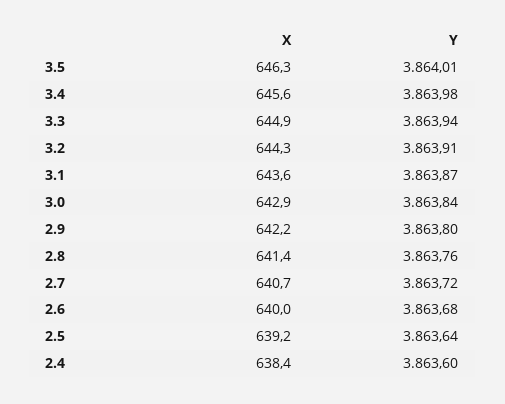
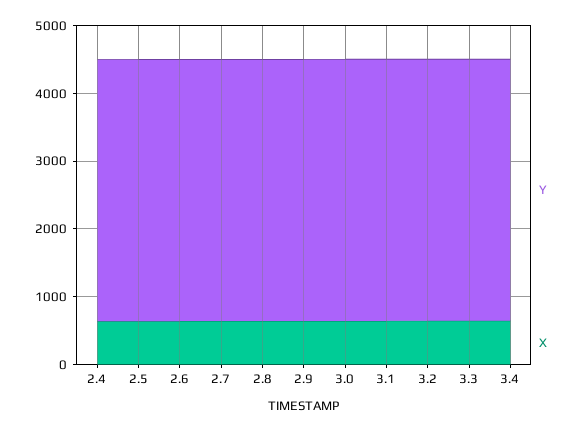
  {
    "X": {
-     "3.5": 646.3,
      "3.4": 645.6,
      "3.3": 644.9,
      "3.2": 644.3,
      "3.1": 643.6,
      "3.0": 642.9,
      "2.9": 642.2,
      "2.8": 641.4,
      "2.7": 640.7,
      "2.6": 640,
      "2.5": 639.2,
      "2.4": 638.4
    },
    "Y": {
-     "3.5": 3864.01,
      "3.4": 3863.98,
      "3.3": 3863.94,
      "3.2": 3863.91,
      "3.1": 3863.87,
      "3.0": 3863.84,
      "2.9": 3863.8,
      "2.8": 3863.76,
      "2.7": 3863.72,
      "2.6": 3863.68,
      "2.5": 3863.64,
      "2.4": 3863.6
    }
  }

